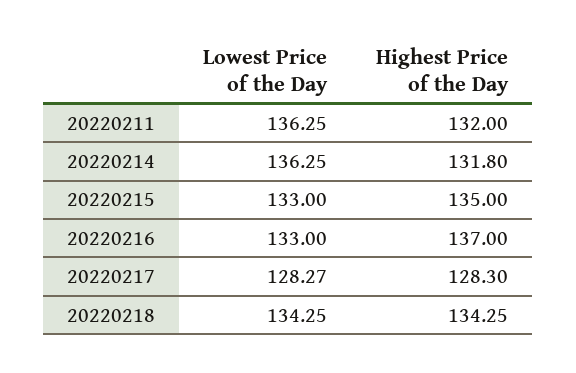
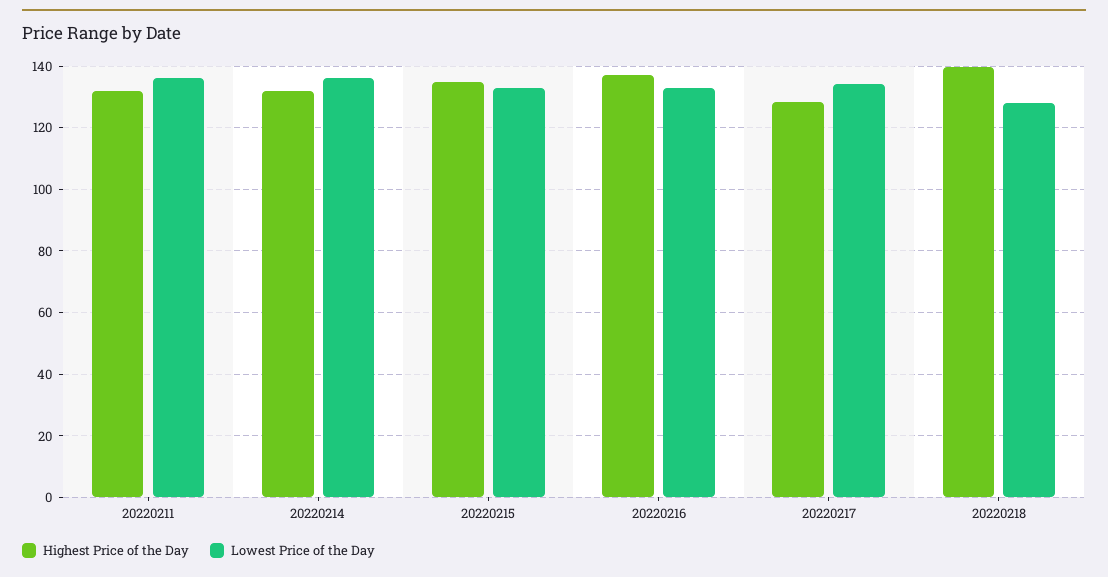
  {
    "Lowest Price of the Day": {
      "20220211": 136.25,
      "20220214": 136.25,
      "20220215": 133,
      "20220216": 133,
-     "20220217": 128.27,
+     "20220217": 134,
-     "20220218": 134.25
+     "20220218": 128
    },
    "Highest Price of the Day": {
      "20220211": 132,
      "20220214": 131.8,
      "20220215": 135,
      "20220216": 137,
      "20220217": 128.3,
-     "20220218": 134.25
+     "20220218": 140
    }
  }

